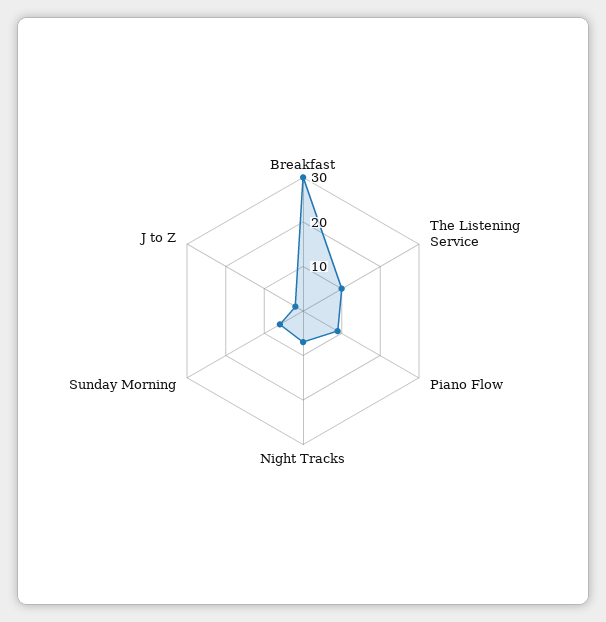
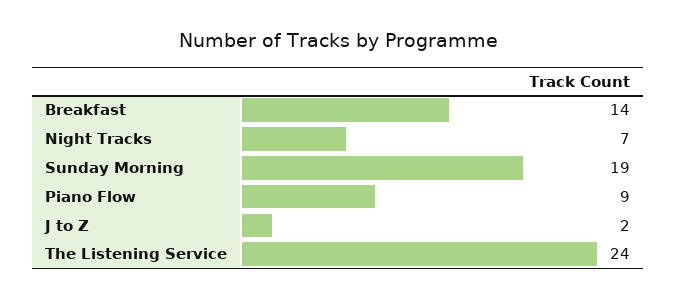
  {
-   "Breakfast": 30,
+   "Breakfast": 14,
-   "The Listening Service": 10,
+   "The Listening Service": 24,
    "Piano Flow": 9,
    "Night Tracks": 7,
-   "Sunday Morning": 5,
+   "Sunday Morning": 19,
    "J to Z": 2
  }

